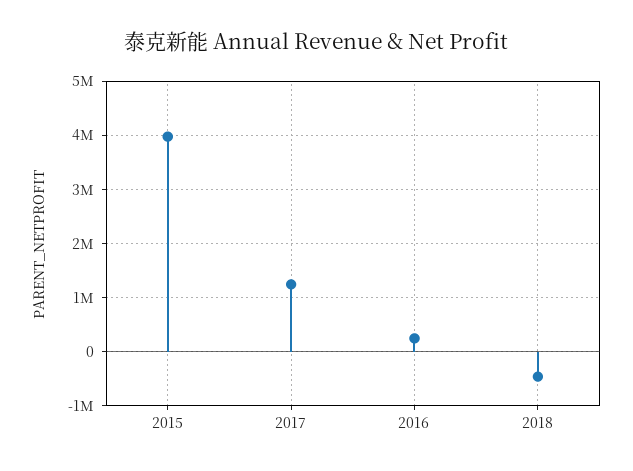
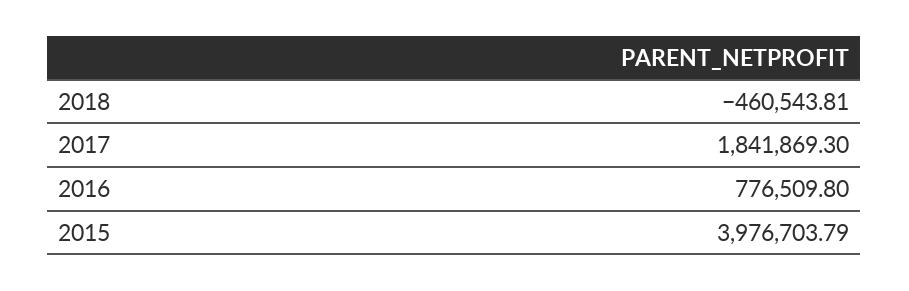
  {
    "2015": 3976703.79,
-   "2017": 1200000,
+   "2017": 1841869.3,
-   "2016": 200000,
+   "2016": 776509.8,
    "2018": -460543.81
  }

